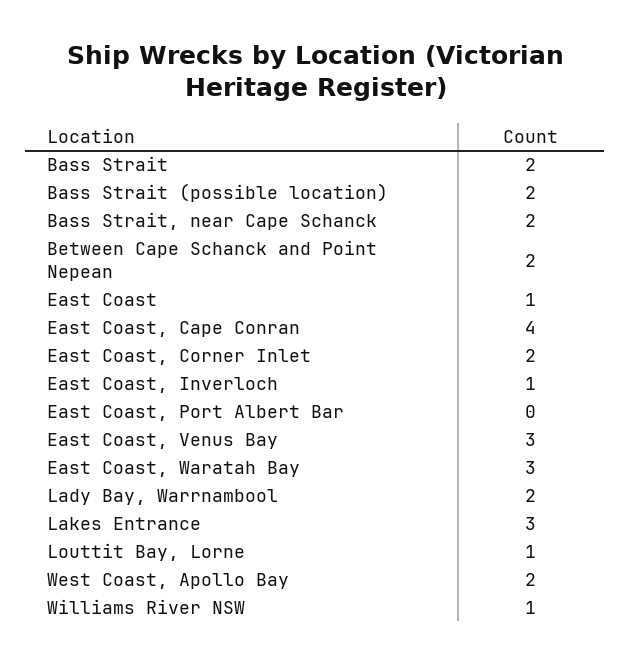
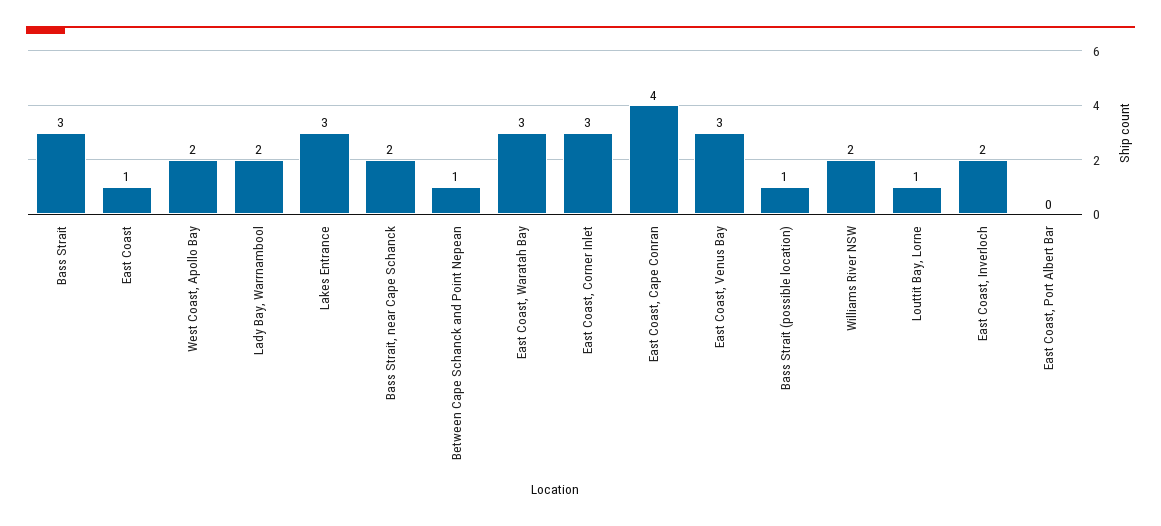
  {
-   "Bass Strait": 2,
+   "Bass Strait": 3,
-   "Bass Strait (possible location)": 2,
+   "Bass Strait (possible location)": 1,
    "Bass Strait, near Cape Schanck": 2,
-   "Between Cape Schanck and Point Nepean": 2,
+   "Between Cape Schanck and Point Nepean": 1,
    "East Coast": 1,
    "East Coast, Cape Conran": 4,
-   "East Coast, Corner Inlet": 2,
+   "East Coast, Corner Inlet": 3,
-   "East Coast, Inverloch": 1,
+   "East Coast, Inverloch": 2,
    "East Coast, Port Albert Bar": 0,
    "East Coast, Venus Bay": 3,
    "East Coast, Waratah Bay": 3,
    "Lady Bay, Warrnambool": 2,
    "Lakes Entrance": 3,
    "Louttit Bay, Lorne": 1,
    "West Coast, Apollo Bay": 2,
-   "Williams River NSW": 1
+   "Williams River NSW": 2
  }

